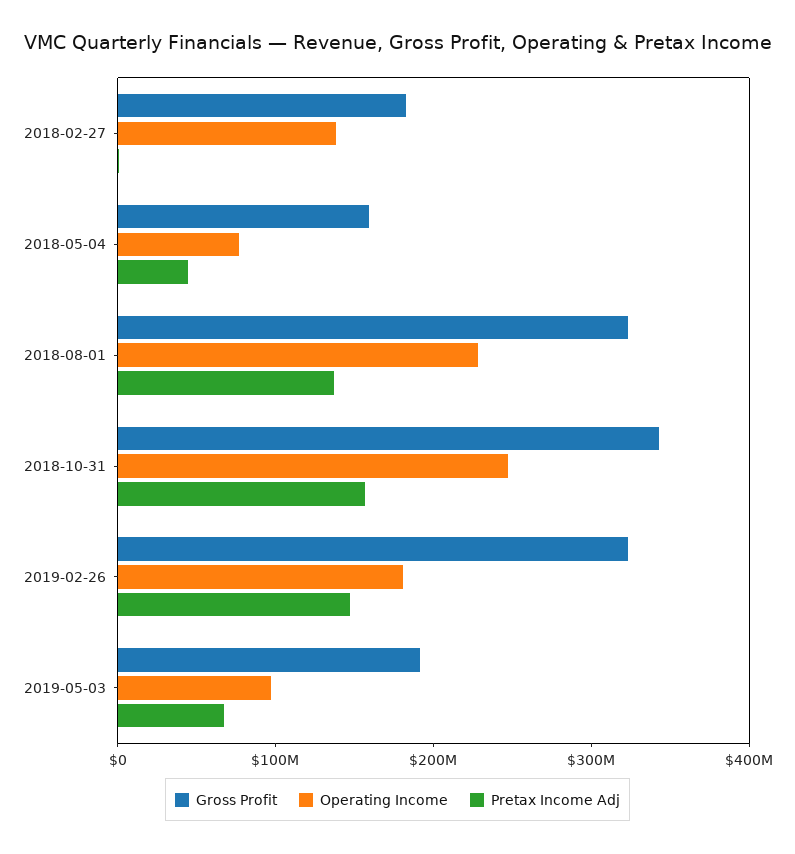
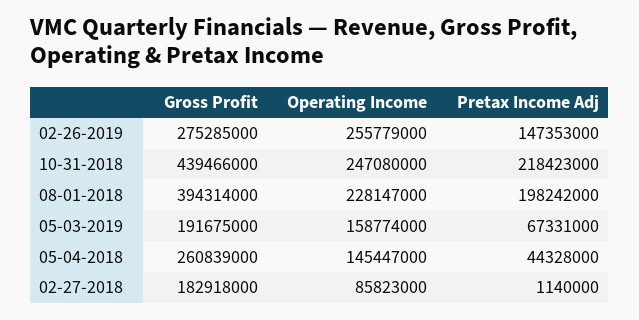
  {
    "Gross Profit": {
      "2018-02-27": 182918000,
-     "2018-05-04": 160000000,
+     "2018-05-04": 260839000,
-     "2018-08-01": 320000000,
+     "2018-08-01": 394314000,
-     "2018-10-31": 340000000,
+     "2018-10-31": 439466000,
-     "2019-02-26": 320000000,
+     "2019-02-26": 275285000,
      "2019-05-03": 191675000
    },
    "Operating Income": {
-     "2018-02-27": 140000000,
+     "2018-02-27": 85823000,
-     "2018-05-04": 80000000,
+     "2018-05-04": 145447000,
      "2018-08-01": 228147000,
      "2018-10-31": 247080000,
-     "2019-02-26": 180000000,
+     "2019-02-26": 255779000,
-     "2019-05-03": 100000000
+     "2019-05-03": 158774000
    },
    "Pretax Income Adj": {
      "2018-02-27": 1140000,
      "2018-05-04": 44328000,
-     "2018-08-01": 140000000,
+     "2018-08-01": 198242000,
-     "2018-10-31": 160000000,
+     "2018-10-31": 218423000,
      "2019-02-26": 147353000,
      "2019-05-03": 67331000
    }
  }

